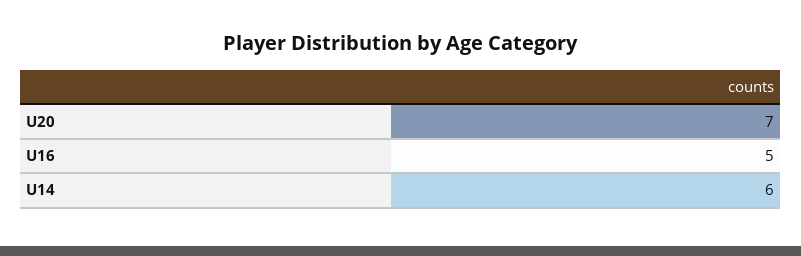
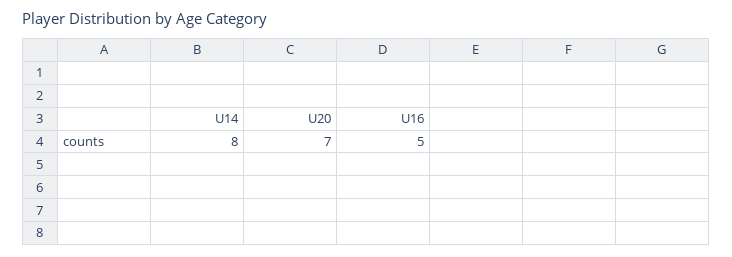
  {
    "U20": 7,
    "U16": 5,
-   "U14": 6
+   "U14": 8
  }

